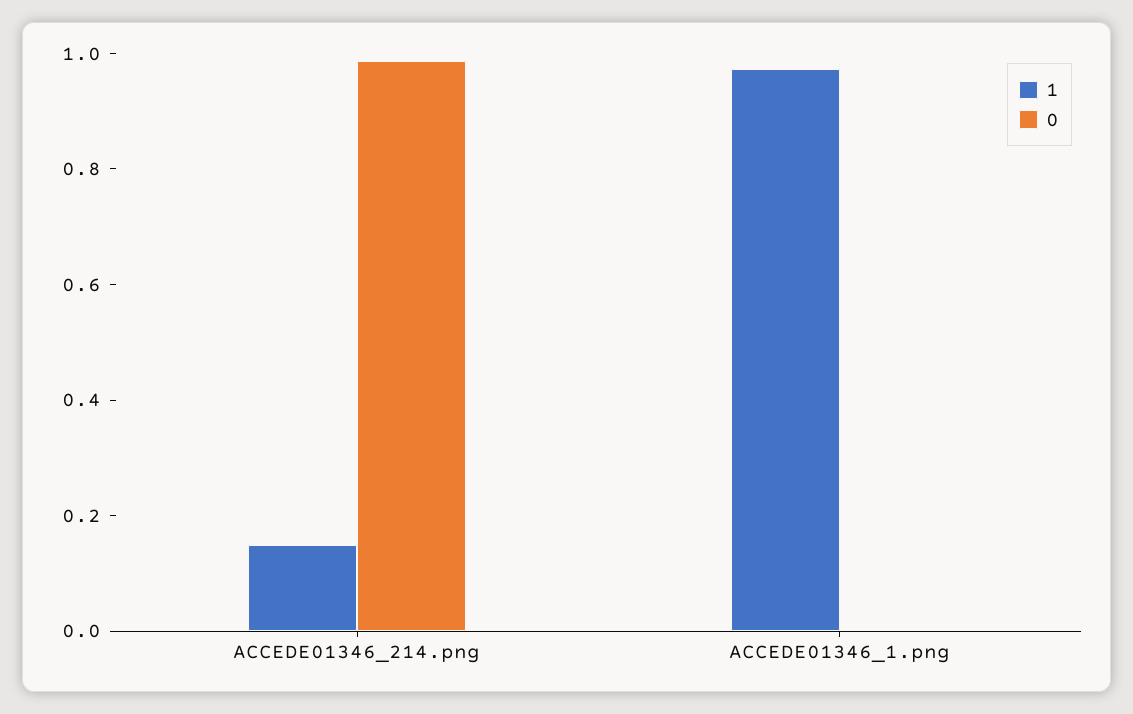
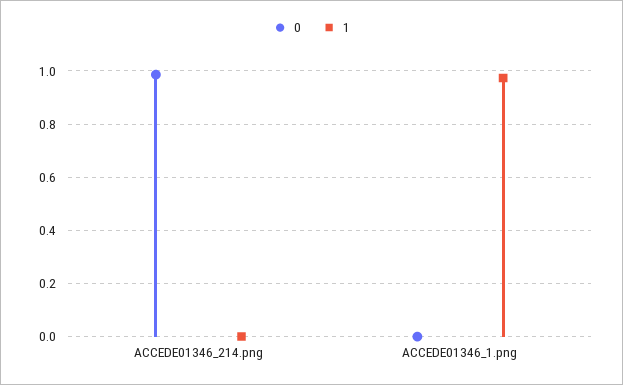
  {
    "1": {
-     "ACCEDE01346_214.png": 0.15,
+     "ACCEDE01346_214.png": 0,
      "ACCEDE01346_1.png": 0.975
    },
    "0": {
      "ACCEDE01346_214.png": 0.975,
      "ACCEDE01346_1.png": 0
    }
  }

